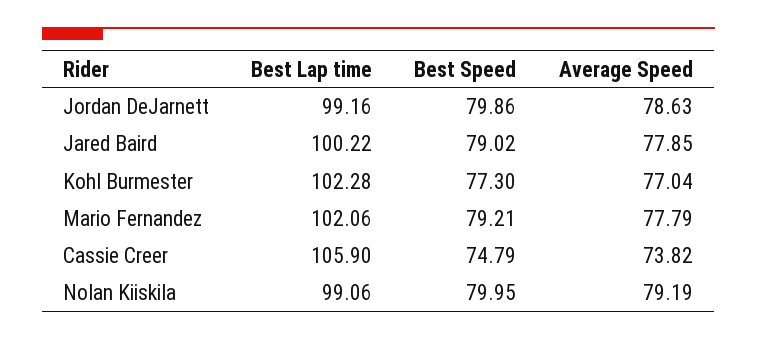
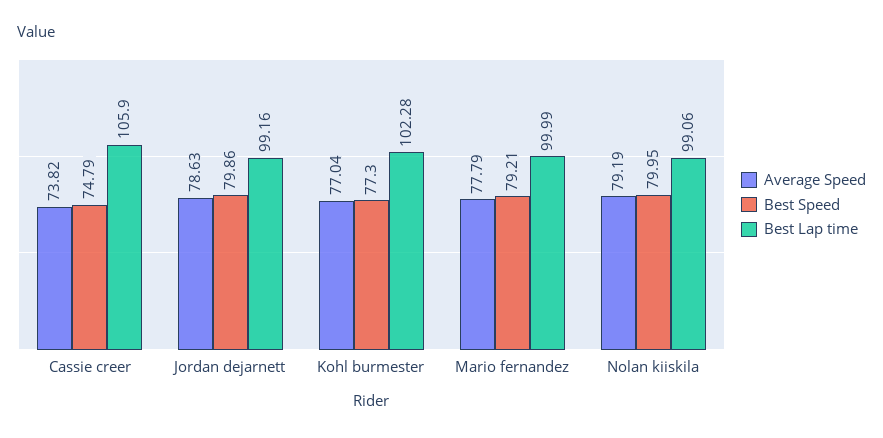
  {
    "Best Lap time": {
      "Jordan DeJarnett": 99.16,
-     "Jared Baird": 100.22,
      "Kohl Burmester": 102.28,
-     "Mario Fernandez": 102.06,
+     "Mario Fernandez": 99.99,
      "Cassie Creer": 105.9,
      "Nolan Kiiskila": 99.06
    },
    "Best Speed": {
      "Jordan DeJarnett": 79.86,
-     "Jared Baird": 79.02,
      "Kohl Burmester": 77.3,
      "Mario Fernandez": 79.21,
      "Cassie Creer": 74.79,
      "Nolan Kiiskila": 79.95
    },
    "Average Speed": {
      "Jordan DeJarnett": 78.63,
-     "Jared Baird": 77.85,
      "Kohl Burmester": 77.04,
      "Mario Fernandez": 77.79,
      "Cassie Creer": 73.82,
      "Nolan Kiiskila": 79.19
    }
  }

